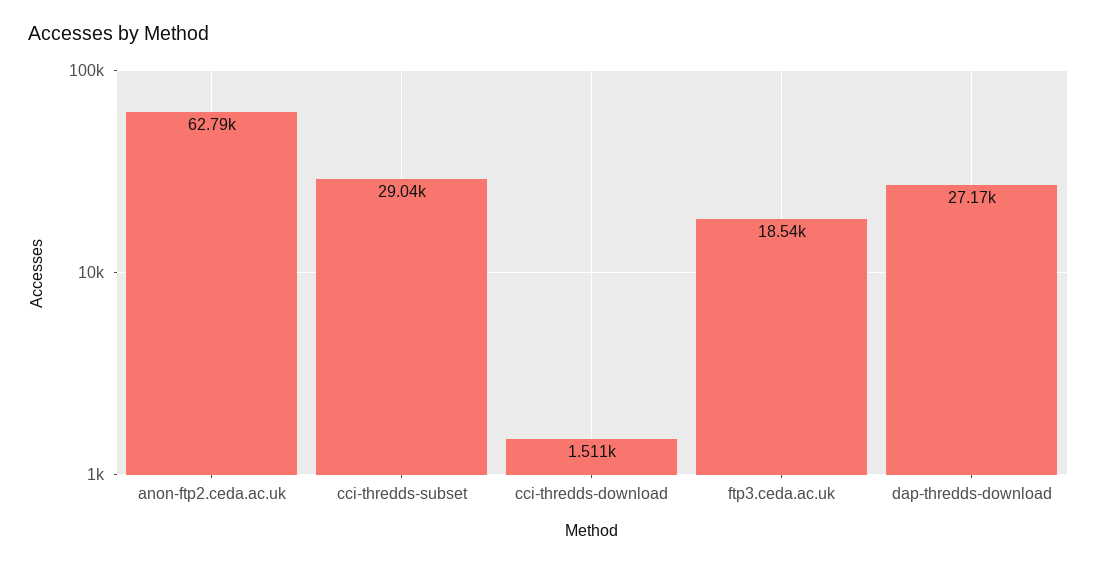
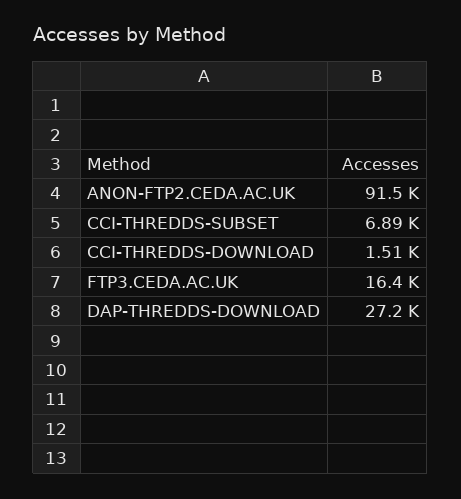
  {
-   "anon-ftp2.ceda.ac.uk": 62790,
+   "anon-ftp2.ceda.ac.uk": 91500,
-   "cci-thredds-subset": 29040,
+   "cci-thredds-subset": 6890,
    "cci-thredds-download": 1511,
-   "ftp3.ceda.ac.uk": 18540,
+   "ftp3.ceda.ac.uk": 16400,
    "dap-thredds-download": 27170
  }

